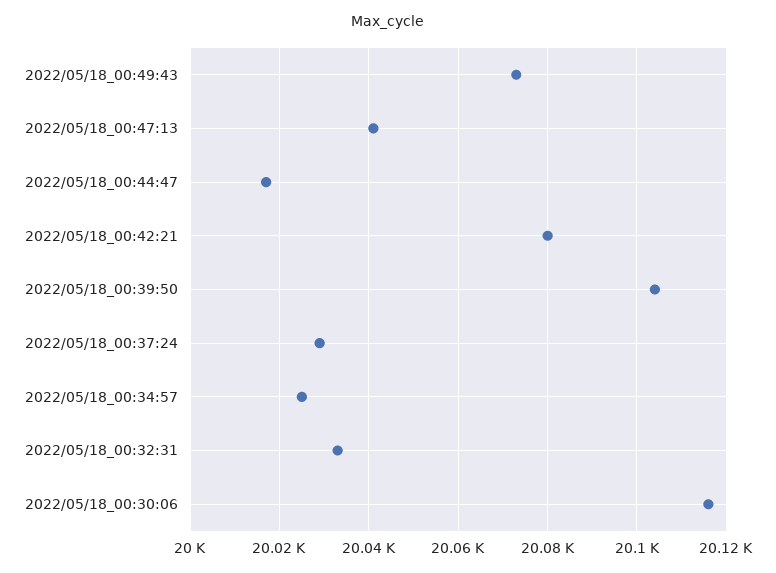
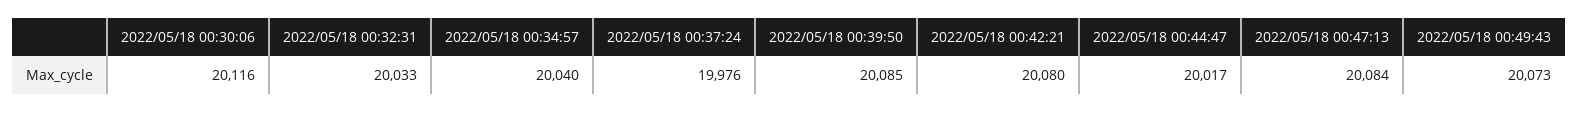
  {
    "2022/05/18_00:49:43": 20073,
-   "2022/05/18_00:47:13": 20040,
+   "2022/05/18_00:47:13": 20084,
    "2022/05/18_00:44:47": 20017,
    "2022/05/18_00:42:21": 20080,
-   "2022/05/18_00:39:50": 20105,
+   "2022/05/18_00:39:50": 20085,
-   "2022/05/18_00:37:24": 20030,
+   "2022/05/18_00:37:24": 19976,
-   "2022/05/18_00:34:57": 20025,
+   "2022/05/18_00:34:57": 20040,
    "2022/05/18_00:32:31": 20033,
    "2022/05/18_00:30:06": 20116
  }

